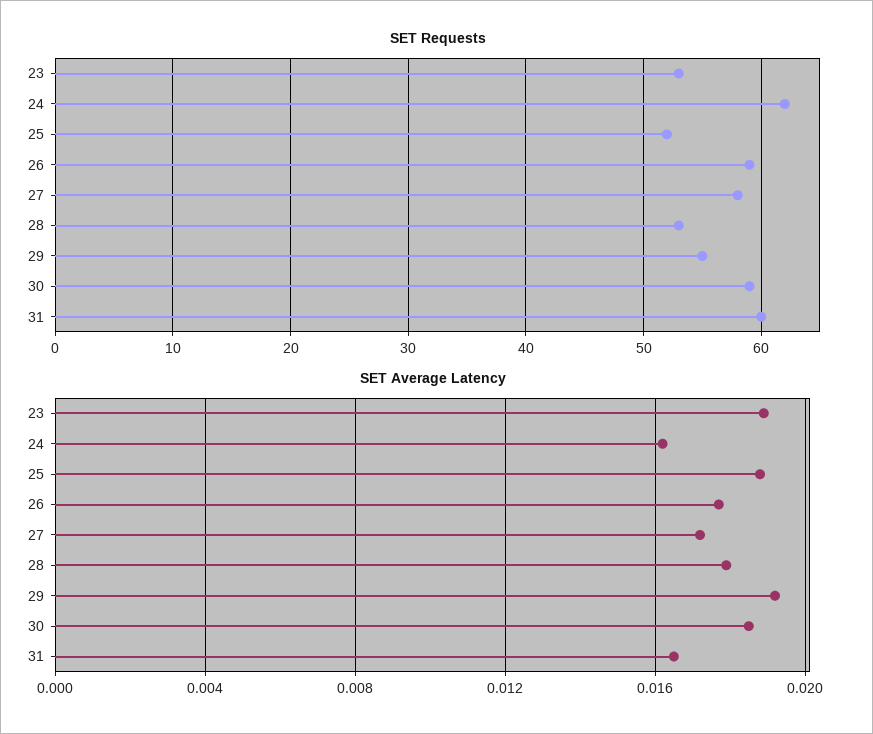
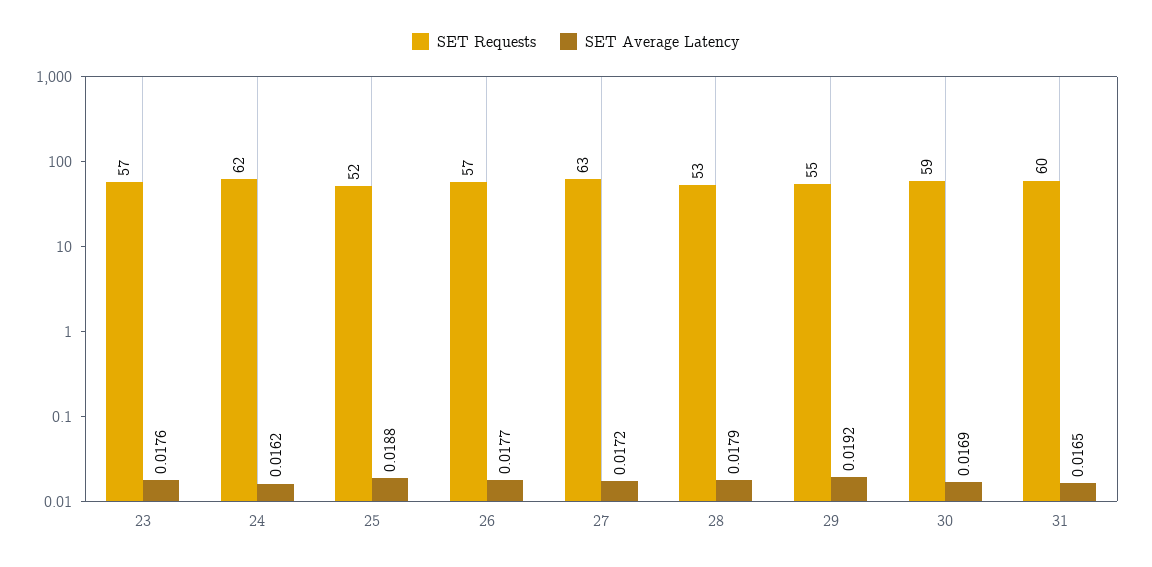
  {
    "SET Requests": {
-     "23": 53,
+     "23": 57,
      "24": 62,
      "25": 52,
-     "26": 59,
+     "26": 57,
-     "27": 58,
+     "27": 63,
      "28": 53,
      "29": 55,
      "30": 59,
      "31": 60
    },
    "SET Average Latency": {
-     "23": 0.019,
+     "23": 0.0176,
      "24": 0.0162,
      "25": 0.0188,
      "26": 0.0177,
      "27": 0.0172,
      "28": 0.0179,
      "29": 0.0192,
-     "30": 0.0185,
+     "30": 0.0169,
      "31": 0.0165
    }
  }

